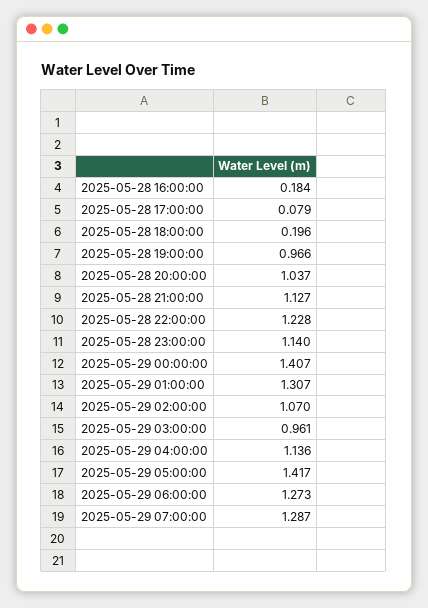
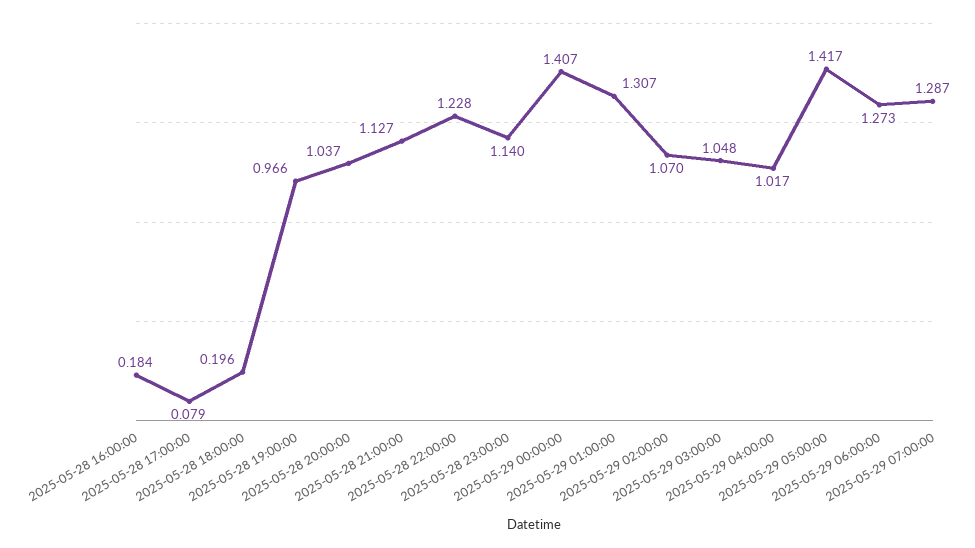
  {
    "2025-05-28 16:00:00": 0.184,
    "2025-05-28 17:00:00": 0.079,
    "2025-05-28 18:00:00": 0.196,
    "2025-05-28 19:00:00": 0.966,
    "2025-05-28 20:00:00": 1.037,
    "2025-05-28 21:00:00": 1.127,
    "2025-05-28 22:00:00": 1.228,
    "2025-05-28 23:00:00": 1.14,
    "2025-05-29 00:00:00": 1.407,
    "2025-05-29 01:00:00": 1.307,
    "2025-05-29 02:00:00": 1.07,
-   "2025-05-29 03:00:00": 0.961,
+   "2025-05-29 03:00:00": 1.048,
-   "2025-05-29 04:00:00": 1.136,
+   "2025-05-29 04:00:00": 1.017,
    "2025-05-29 05:00:00": 1.417,
    "2025-05-29 06:00:00": 1.273,
    "2025-05-29 07:00:00": 1.287
  }

